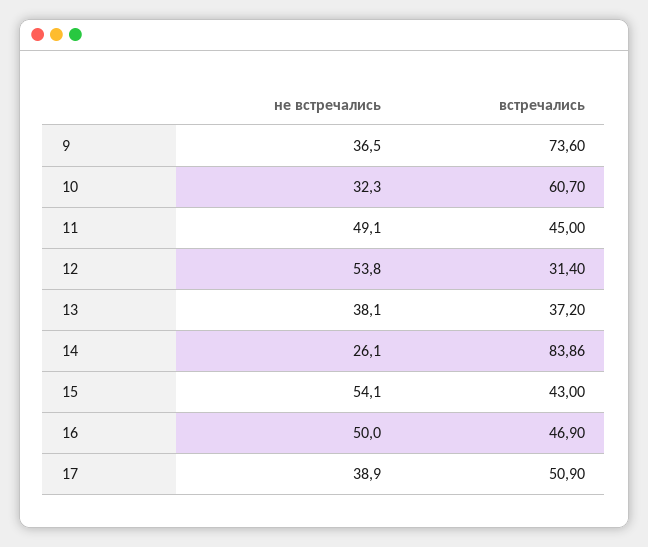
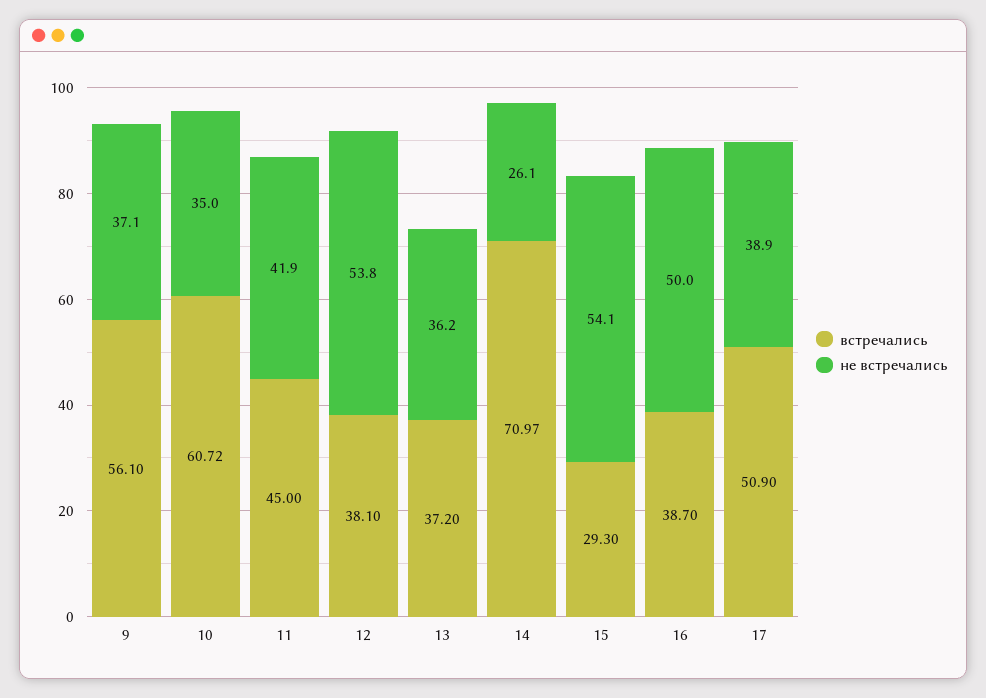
  {
    "не встречались": {
-     "9": 36.5,
+     "9": 37.1,
-     "10": 32.3,
+     "10": 35,
-     "11": 49.1,
+     "11": 41.9,
      "12": 53.8,
-     "13": 38.1,
+     "13": 36.2,
      "14": 26.1,
      "15": 54.1,
      "16": 50,
      "17": 38.9
    },
    "встречались": {
-     "9": 73.6,
+     "9": 56.1,
-     "10": 60.7,
+     "10": 60.72,
      "11": 45,
-     "12": 31.4,
+     "12": 38.1,
      "13": 37.2,
-     "14": 83.86,
+     "14": 70.97,
-     "15": 43,
+     "15": 29.3,
-     "16": 46.9,
+     "16": 38.7,
      "17": 50.9
    }
  }

